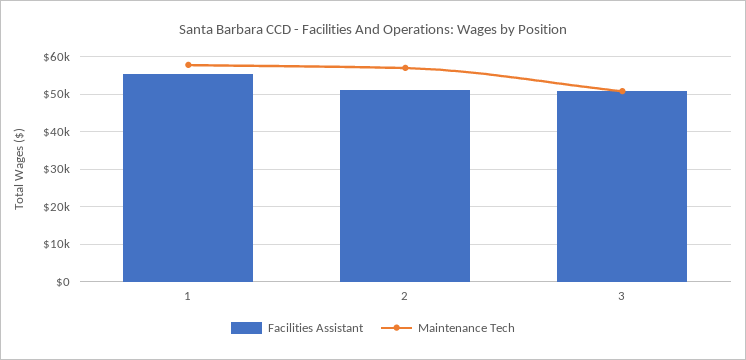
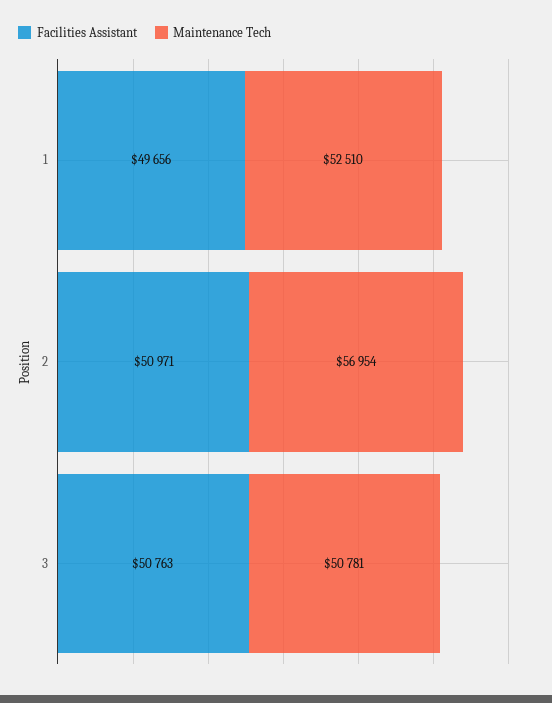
  {
    "Facilities Assistant": {
-     "1": 56000,
+     "1": 49656,
      "2": 50971,
      "3": 50763
    },
    "Maintenance Tech": {
-     "1": 58000,
+     "1": 52510,
      "2": 56954,
      "3": 50781
    }
  }

